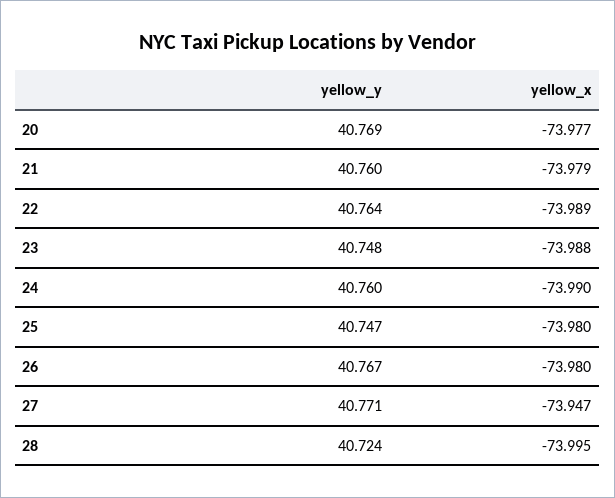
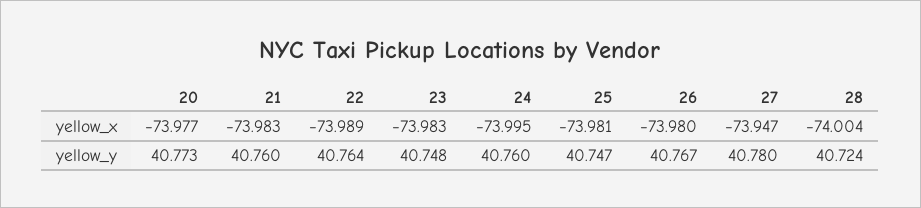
  {
    "yellow_y": {
-     "20": 40.769,
+     "20": 40.773,
      "21": 40.76,
      "22": 40.764,
      "23": 40.748,
      "24": 40.76,
      "25": 40.747,
      "26": 40.767,
-     "27": 40.771,
+     "27": 40.78,
      "28": 40.724
    },
    "yellow_x": {
      "20": -73.977,
-     "21": -73.979,
+     "21": -73.983,
      "22": -73.989,
-     "23": -73.988,
+     "23": -73.983,
-     "24": -73.99,
+     "24": -73.995,
-     "25": -73.98,
+     "25": -73.981,
      "26": -73.98,
      "27": -73.947,
-     "28": -73.995
+     "28": -74.004
    }
  }

